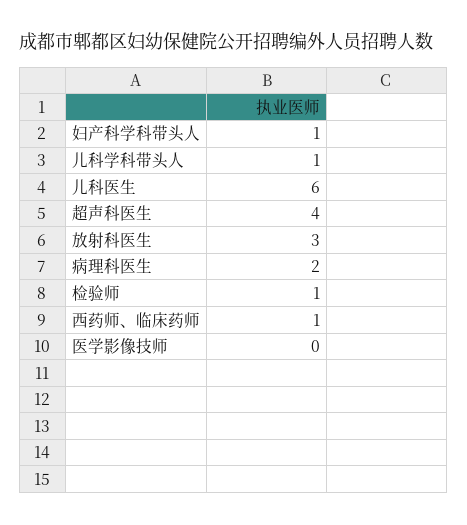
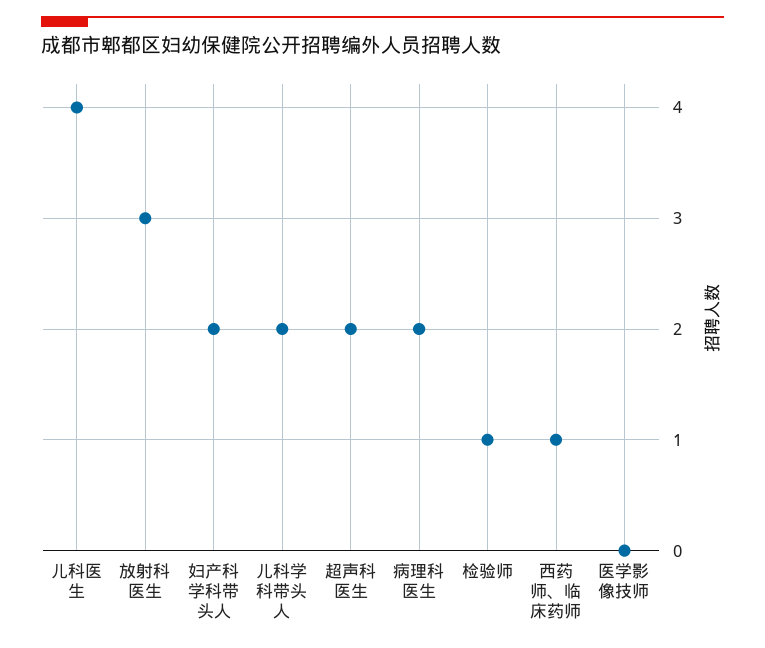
  {
-   "妇产科学科带头人": 1,
+   "妇产科学科带头人": 2,
-   "儿科学科带头人": 1,
+   "儿科学科带头人": 2,
-   "儿科医生": 6,
+   "儿科医生": 4,
-   "超声科医生": 4,
+   "超声科医生": 2,
    "放射科医生": 3,
    "病理科医生": 2,
    "检验师": 1,
    "西药师、临床药师": 1,
    "医学影像技师": 0
  }

